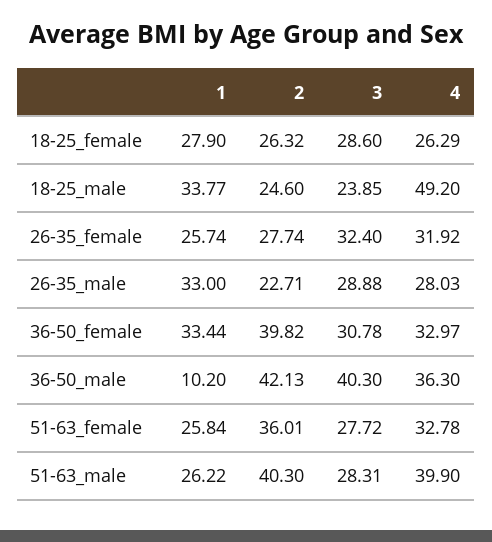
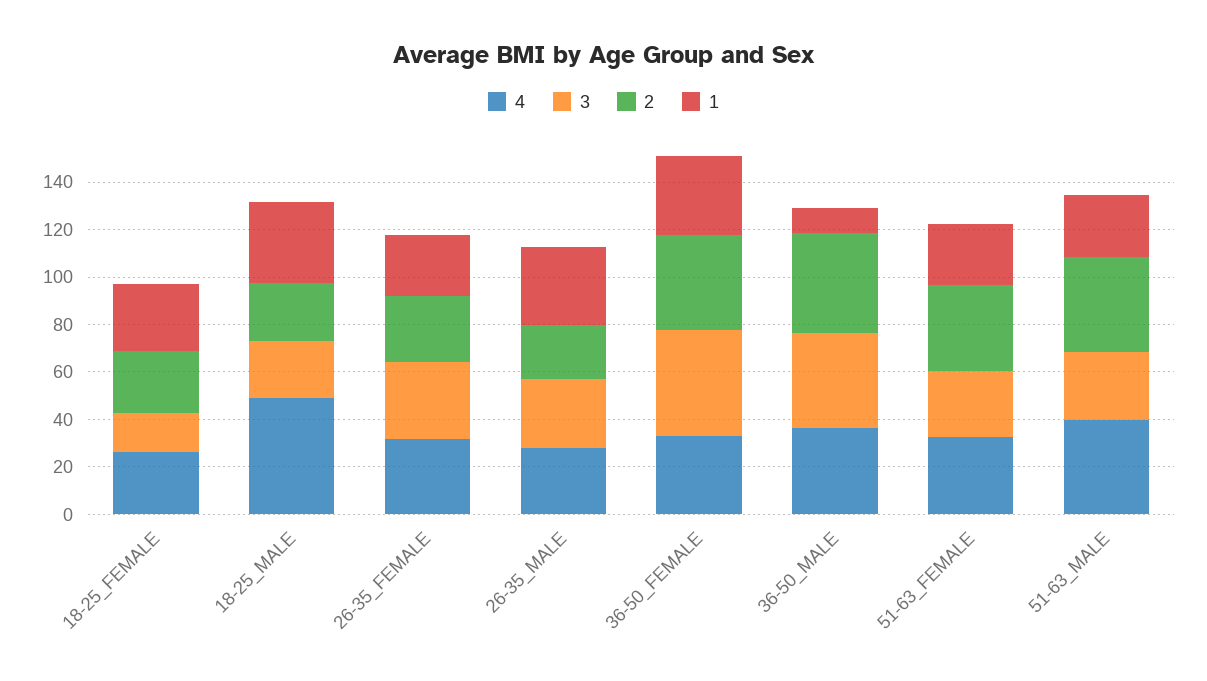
  {
    "1": {
      "18-25_female": 27.9,
      "18-25_male": 33.77,
      "26-35_female": 25.74,
      "26-35_male": 33,
      "36-50_female": 33.44,
      "36-50_male": 10.2,
      "51-63_female": 25.84,
      "51-63_male": 26.22
    },
    "2": {
      "18-25_female": 26.32,
      "18-25_male": 24.6,
      "26-35_female": 27.74,
      "26-35_male": 22.71,
      "36-50_female": 39.82,
      "36-50_male": 42.13,
      "51-63_female": 36.01,
      "51-63_male": 40.3
    },
    "3": {
-     "18-25_female": 28.6,
+     "18-25_female": 15,
      "18-25_male": 23.85,
      "26-35_female": 32.4,
      "26-35_male": 28.88,
-     "36-50_female": 30.78,
+     "36-50_female": 45,
      "36-50_male": 40.3,
      "51-63_female": 27.72,
      "51-63_male": 28.31
    },
    "4": {
      "18-25_female": 26.29,
      "18-25_male": 49.2,
      "26-35_female": 31.92,
      "26-35_male": 28.03,
      "36-50_female": 32.97,
      "36-50_male": 36.3,
      "51-63_female": 32.78,
      "51-63_male": 39.9
    }
  }

